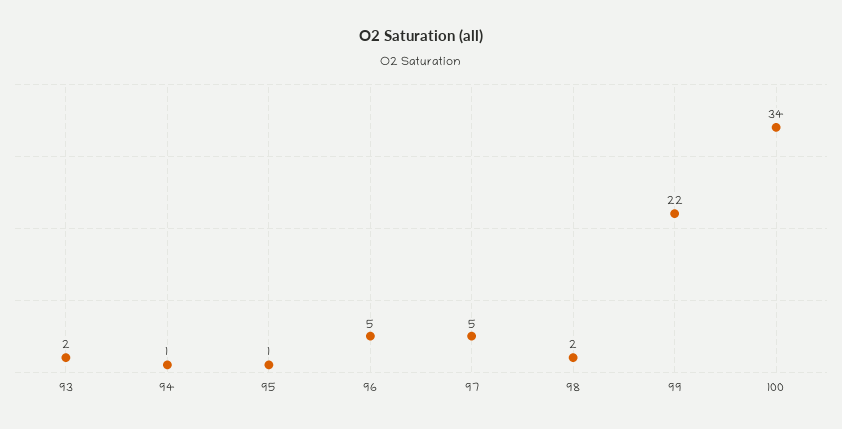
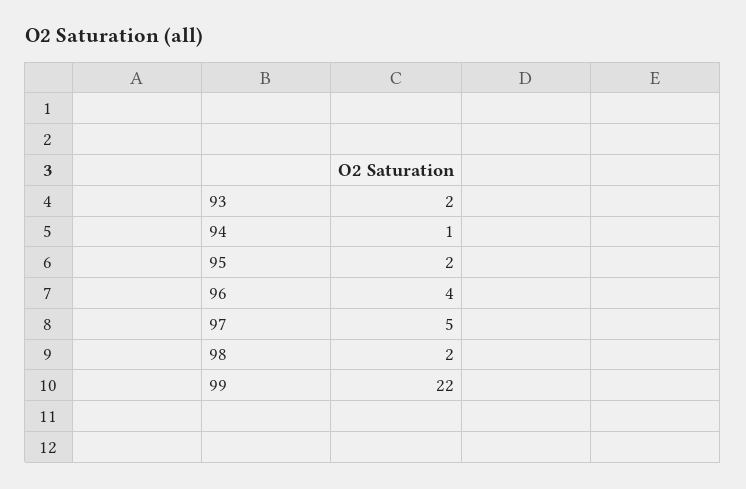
  {
    "93": 2,
    "94": 1,
-   "95": 1,
+   "95": 2,
-   "96": 5,
+   "96": 4,
    "97": 5,
    "98": 2,
-   "99": 22,
+   "99": 22
-   "100": 34
  }

